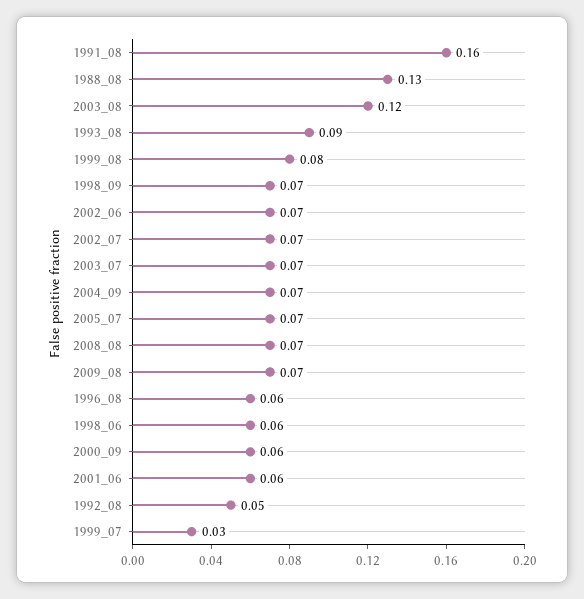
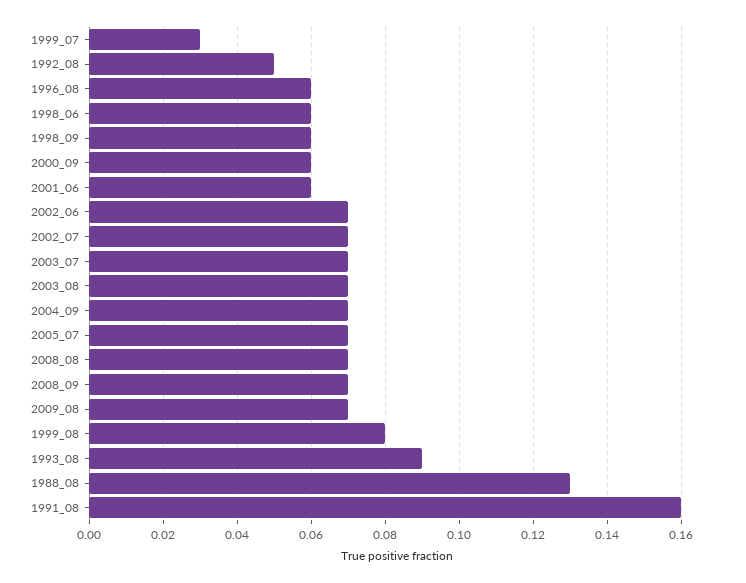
  {
    "1991_08": 0.16,
    "1988_08": 0.13,
-   "2003_08": 0.12,
+   "2003_08": 0.07,
    "1993_08": 0.09,
    "1999_08": 0.08,
-   "1998_09": 0.07,
+   "1998_09": 0.06,
    "2002_06": 0.07,
    "2002_07": 0.07,
    "2003_07": 0.07,
    "2004_09": 0.07,
    "2005_07": 0.07,
    "2008_08": 0.07,
    "2009_08": 0.07,
    "1996_08": 0.06,
    "1998_06": 0.06,
    "2000_09": 0.06,
    "2001_06": 0.06,
    "1992_08": 0.05,
-   "1999_07": 0.03
+   "1999_07": 0.03,
+   "2008_09": 0.07
  }

